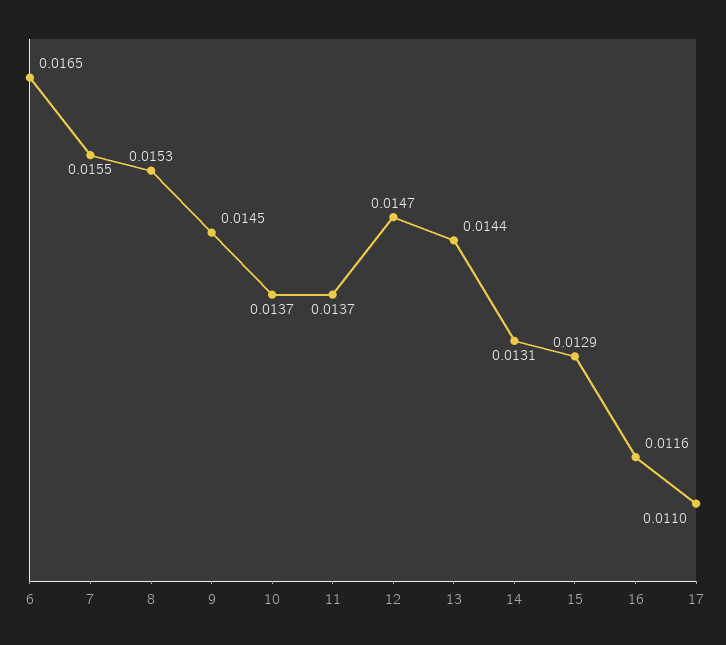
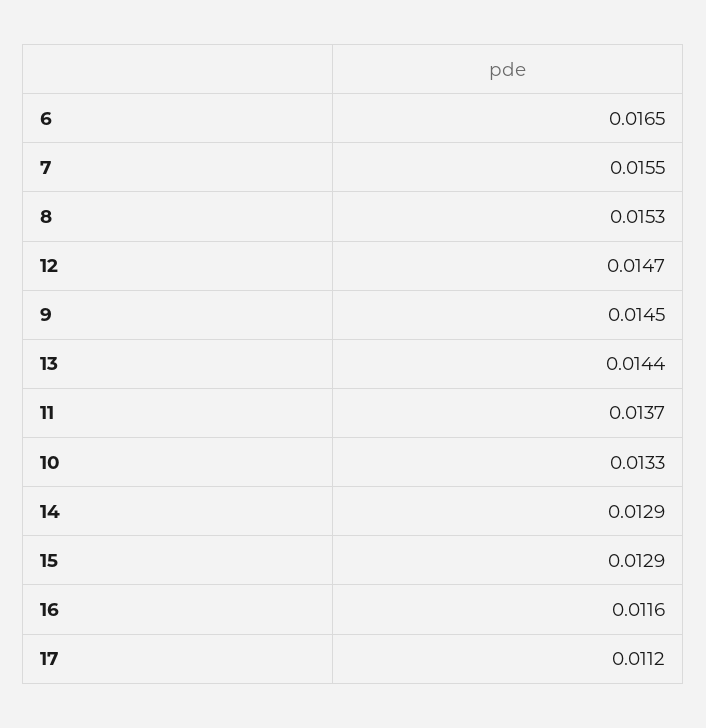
  {
    "6": 0.0165,
    "7": 0.0155,
    "8": 0.0153,
    "9": 0.0145,
-   "10": 0.0137,
+   "10": 0.0133,
    "11": 0.0137,
    "12": 0.0147,
    "13": 0.0144,
-   "14": 0.0131,
+   "14": 0.0129,
    "15": 0.0129,
    "16": 0.0116,
-   "17": 0.011
+   "17": 0.0112
  }

